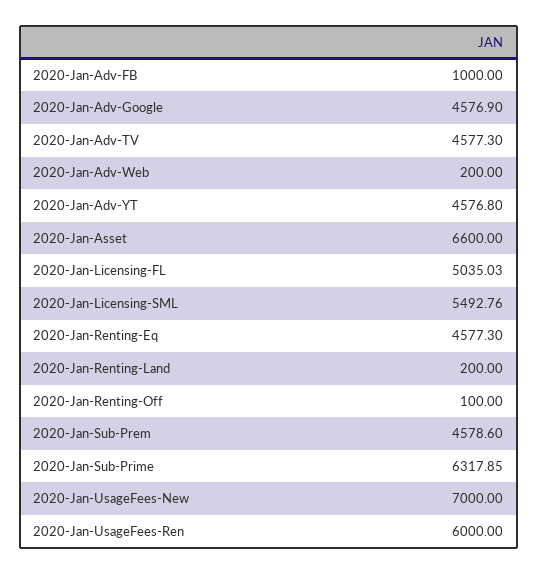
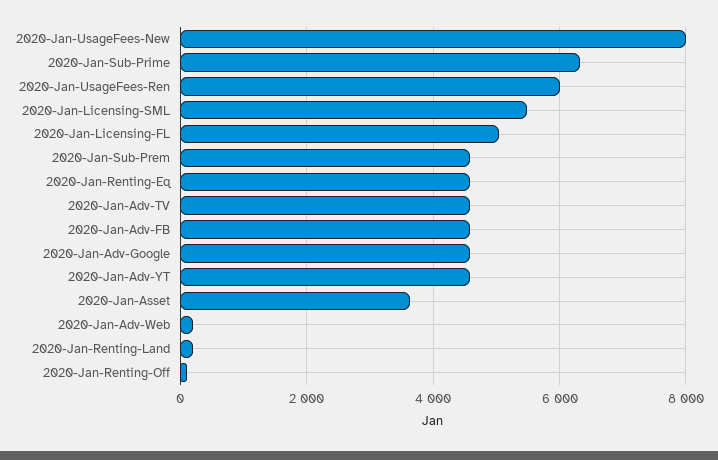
  {
-   "2020-Jan-Adv-FB": 1000,
+   "2020-Jan-Adv-FB": 4600,
    "2020-Jan-Adv-Google": 4576.9,
    "2020-Jan-Adv-TV": 4577.3,
    "2020-Jan-Adv-Web": 200,
    "2020-Jan-Adv-YT": 4576.8,
-   "2020-Jan-Asset": 6600,
+   "2020-Jan-Asset": 3600,
    "2020-Jan-Licensing-FL": 5035.03,
    "2020-Jan-Licensing-SML": 5492.76,
    "2020-Jan-Renting-Eq": 4577.3,
    "2020-Jan-Renting-Land": 200,
    "2020-Jan-Renting-Off": 100,
    "2020-Jan-Sub-Prem": 4578.6,
    "2020-Jan-Sub-Prime": 6317.85,
-   "2020-Jan-UsageFees-New": 7000,
+   "2020-Jan-UsageFees-New": 8000,
    "2020-Jan-UsageFees-Ren": 6000
  }

